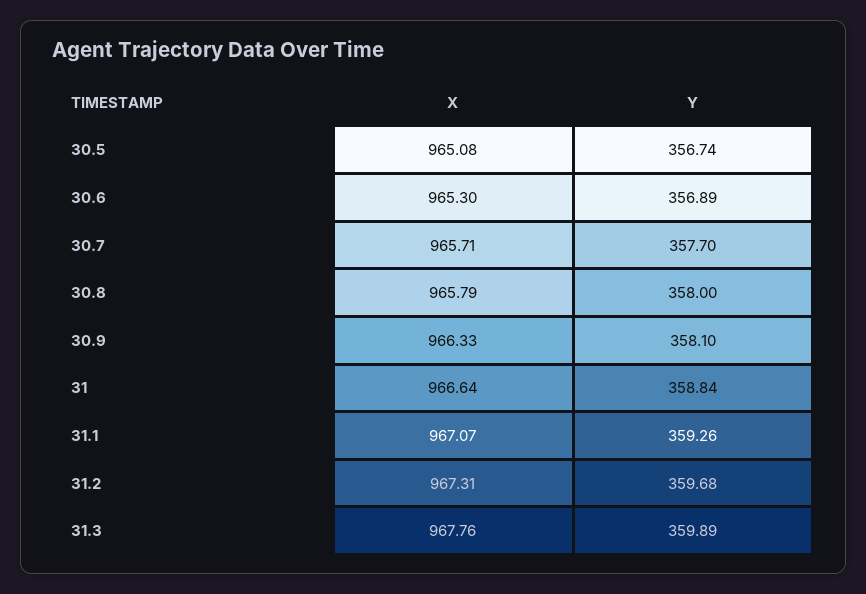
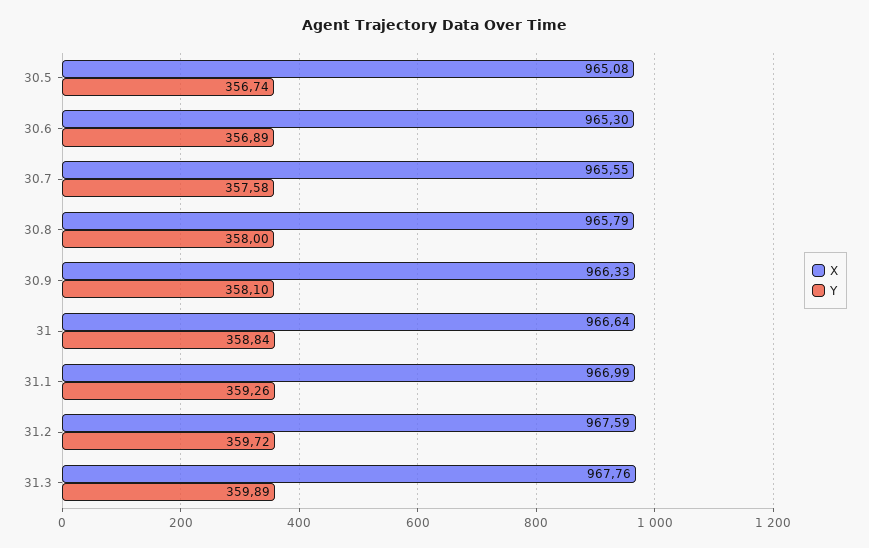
  {
    "X": {
      "30.5": 965.08,
      "30.6": 965.3,
-     "30.7": 965.71,
+     "30.7": 965.55,
      "30.8": 965.79,
      "30.9": 966.33,
      "31": 966.64,
-     "31.1": 967.07,
+     "31.1": 966.99,
-     "31.2": 967.31,
+     "31.2": 967.59,
      "31.3": 967.76
    },
    "Y": {
      "30.5": 356.74,
      "30.6": 356.89,
-     "30.7": 357.7,
+     "30.7": 357.58,
      "30.8": 358,
      "30.9": 358.1,
      "31": 358.84,
      "31.1": 359.26,
-     "31.2": 359.68,
+     "31.2": 359.72,
      "31.3": 359.89
    }
  }

